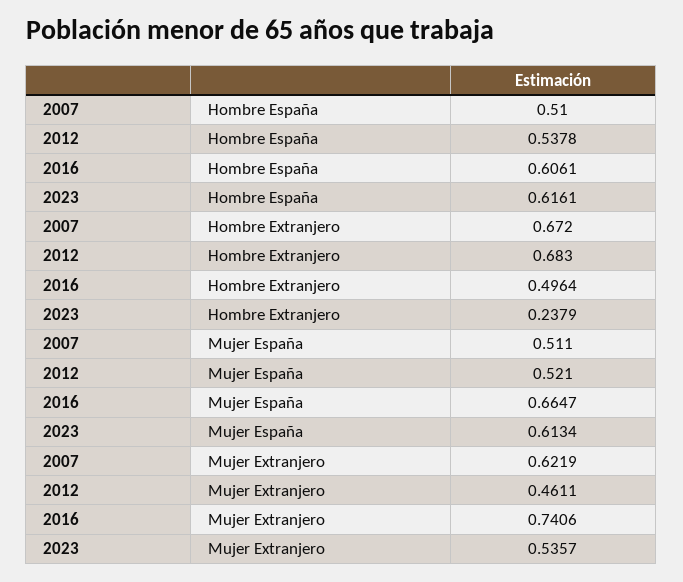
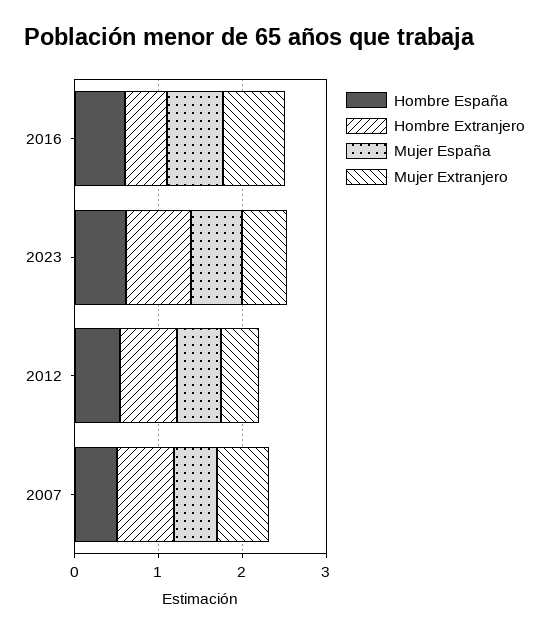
  {
    "Hombre España": {
      "2007": 0.51,
      "2012": 0.5378,
      "2016": 0.6061,
      "2023": 0.6161
    },
    "Hombre Extranjero": {
      "2007": 0.672,
      "2012": 0.683,
      "2016": 0.4964,
-     "2023": 0.2379
+     "2023": 0.8
    },
    "Mujer España": {
      "2007": 0.511,
      "2012": 0.521,
      "2016": 0.6647,
      "2023": 0.6134
    },
    "Mujer Extranjero": {
      "2007": 0.6219,
      "2012": 0.4611,
      "2016": 0.7406,
      "2023": 0.5357
    }
  }

